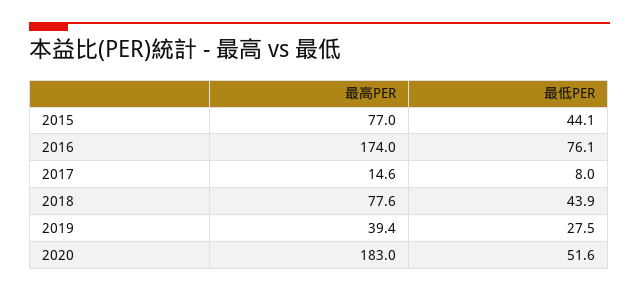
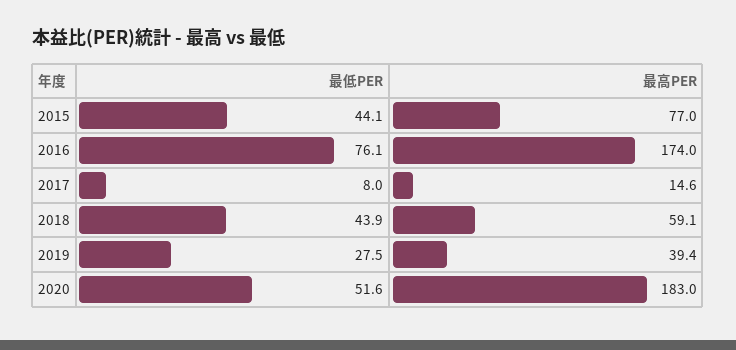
  {
    "最高PER": {
      "2015": 77,
      "2016": 174,
      "2017": 14.6,
-     "2018": 77.6,
+     "2018": 59.1,
      "2019": 39.4,
      "2020": 183
    },
    "最低PER": {
      "2015": 44.1,
      "2016": 76.1,
      "2017": 8,
      "2018": 43.9,
      "2019": 27.5,
      "2020": 51.6
    }
  }

